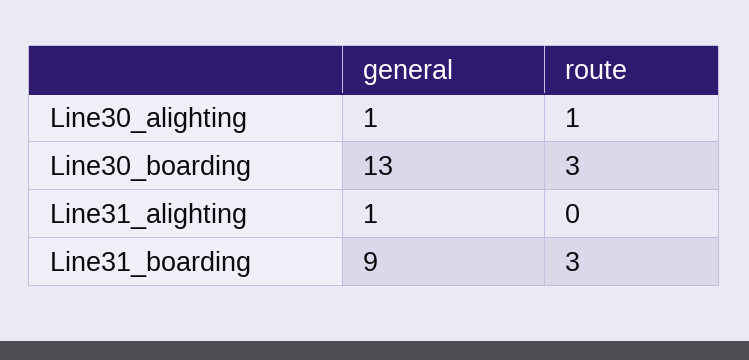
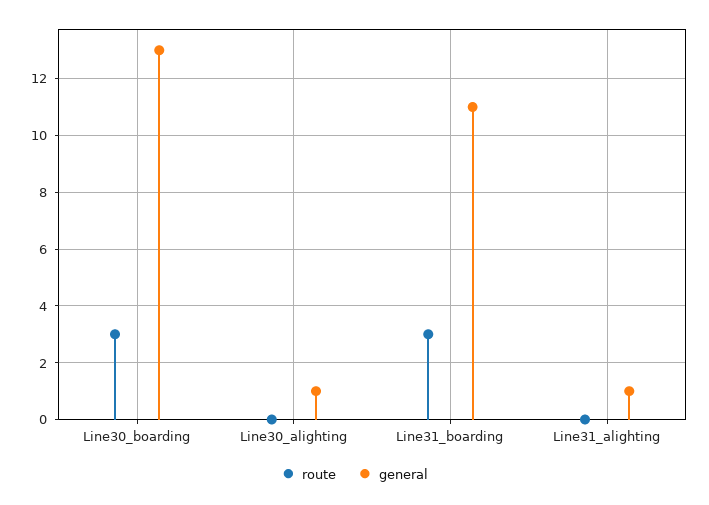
  {
    "general": {
      "Line30_alighting": 1,
      "Line30_boarding": 13,
      "Line31_alighting": 1,
-     "Line31_boarding": 9
+     "Line31_boarding": 11
    },
    "route": {
-     "Line30_alighting": 1,
+     "Line30_alighting": 0,
      "Line30_boarding": 3,
      "Line31_alighting": 0,
      "Line31_boarding": 3
    }
  }

